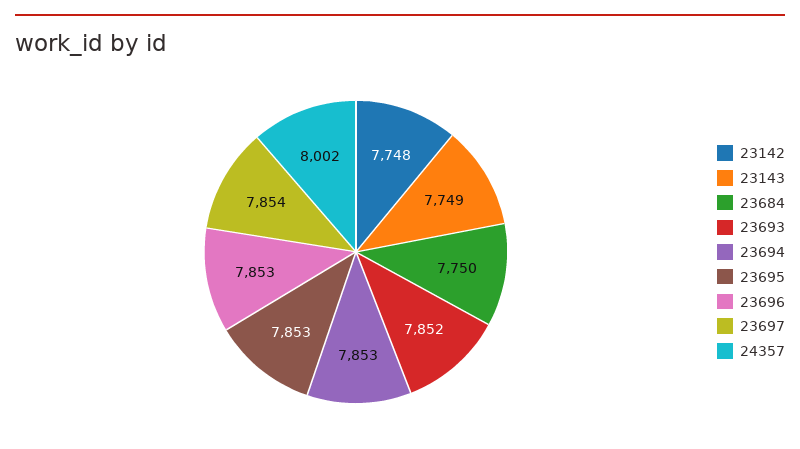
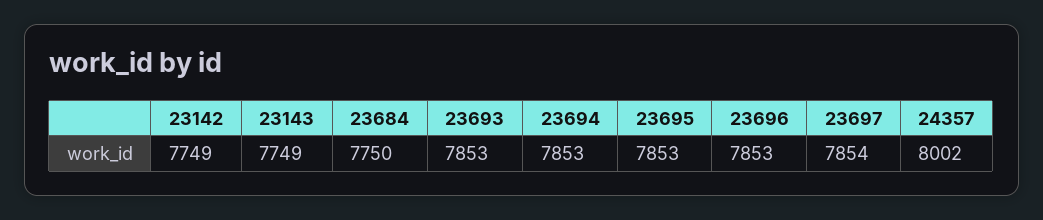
  {
-   "23142": 7748,
+   "23142": 7749,
    "23143": 7749,
    "23684": 7750,
-   "23693": 7852,
+   "23693": 7853,
    "23694": 7853,
    "23695": 7853,
    "23696": 7853,
    "23697": 7854,
    "24357": 8002
  }

